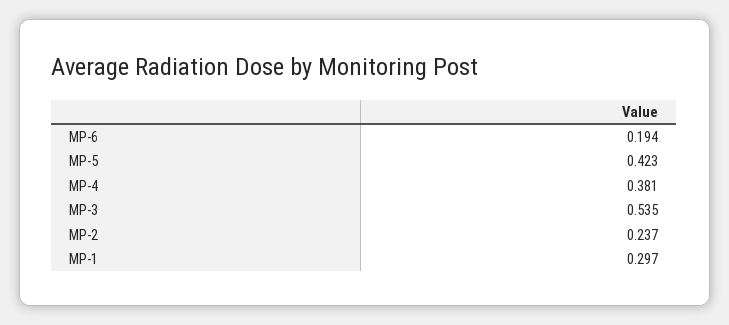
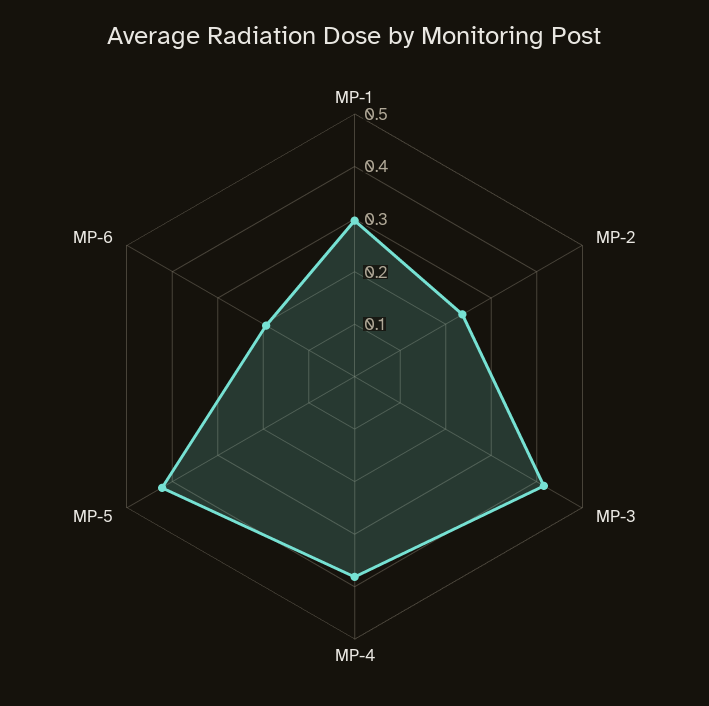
  {
    "MP-6": 0.194,
    "MP-5": 0.423,
    "MP-4": 0.381,
-   "MP-3": 0.535,
+   "MP-3": 0.42,
    "MP-2": 0.237,
    "MP-1": 0.297
  }

